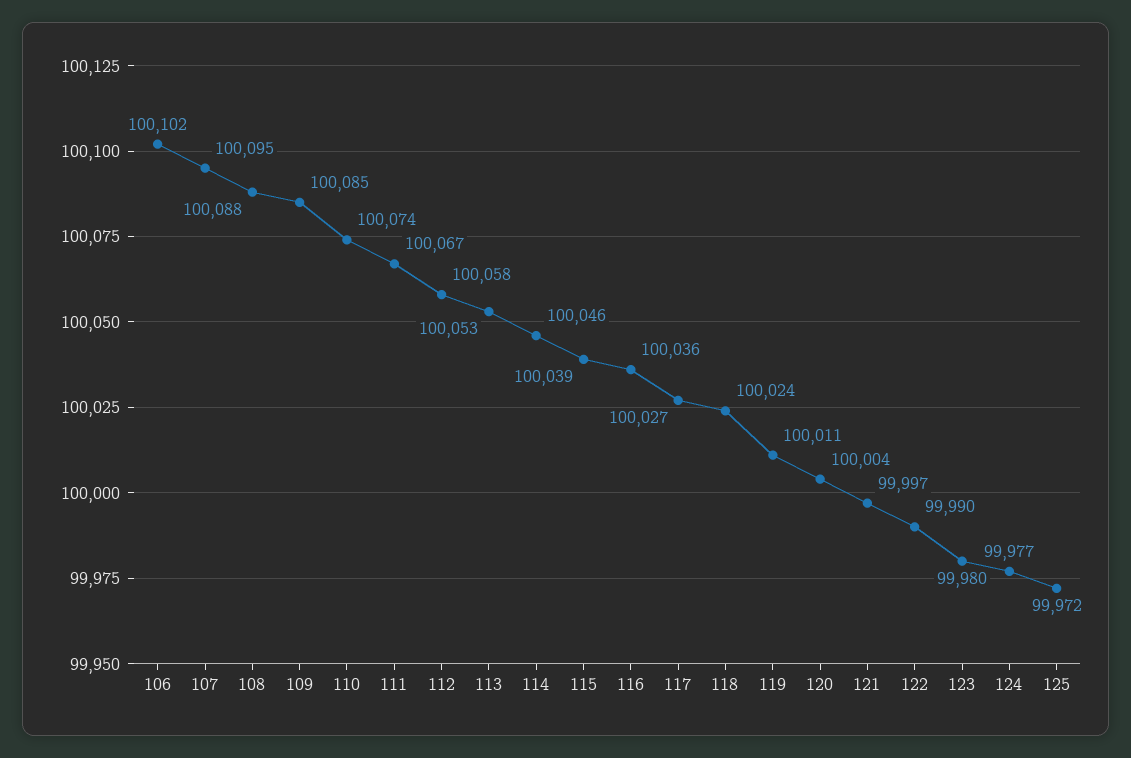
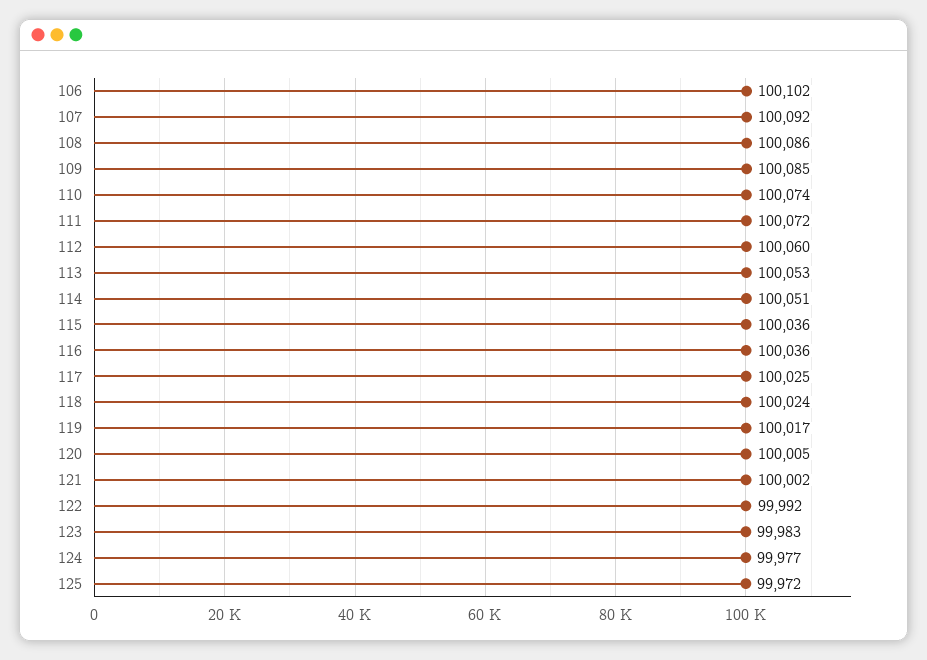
  {
    "106": 100102,
-   "107": 100095,
+   "107": 100092,
-   "108": 100088,
+   "108": 100086,
    "109": 100085,
    "110": 100074,
-   "111": 100067,
+   "111": 100072,
-   "112": 100058,
+   "112": 100060,
    "113": 100053,
-   "114": 100046,
+   "114": 100051,
-   "115": 100039,
+   "115": 100036,
    "116": 100036,
-   "117": 100027,
+   "117": 100025,
    "118": 100024,
-   "119": 100011,
+   "119": 100017,
-   "120": 100004,
+   "120": 100005,
-   "121": 99997,
+   "121": 100002,
-   "122": 99990,
+   "122": 99992,
-   "123": 99980,
+   "123": 99983,
    "124": 99977,
    "125": 99972
  }

